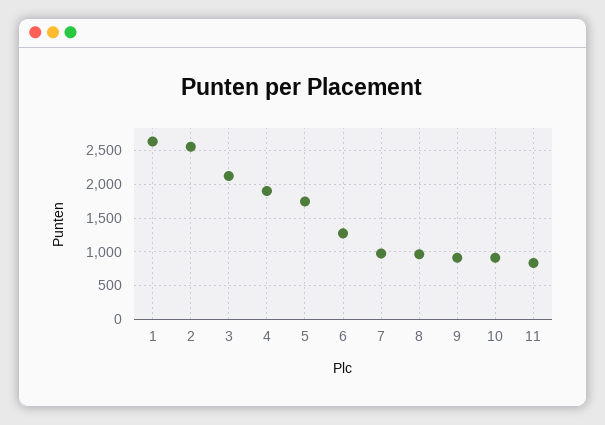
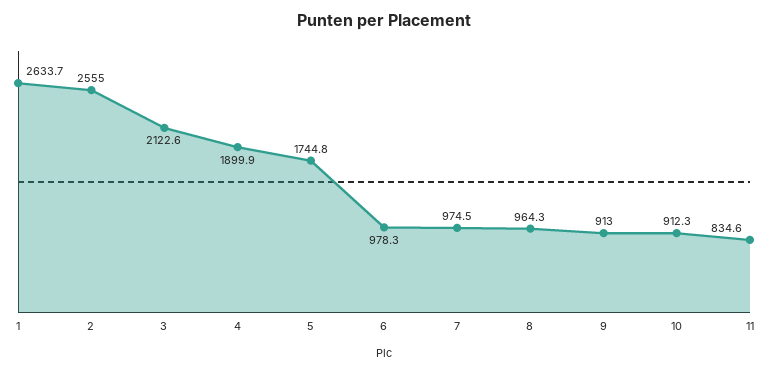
  {
    "1": 2633.7,
    "2": 2555,
    "3": 2122.6,
    "4": 1899.9,
    "5": 1744.8,
-   "6": 1300,
+   "6": 978.3,
    "7": 974.5,
    "8": 964.3,
    "9": 913,
    "10": 912.3,
    "11": 834.6
  }

